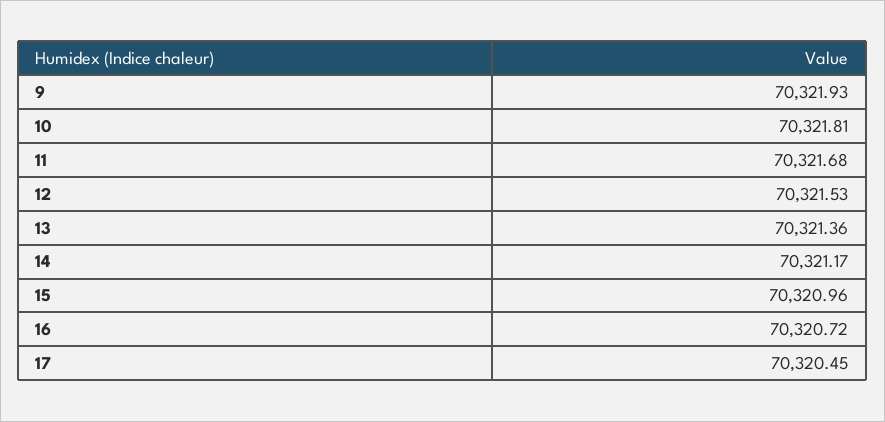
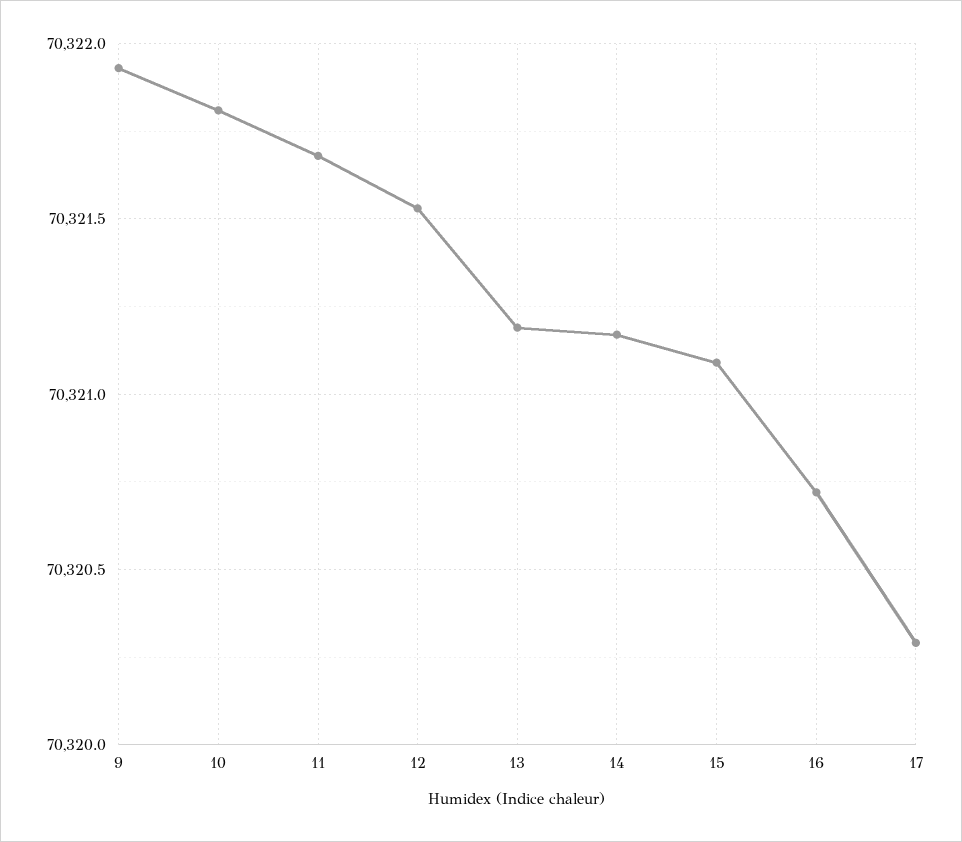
  {
    "9": 70321.93,
    "10": 70321.81,
    "11": 70321.68,
    "12": 70321.53,
-   "13": 70321.36,
+   "13": 70321.2,
    "14": 70321.17,
-   "15": 70320.96,
+   "15": 70321.1,
    "16": 70320.72,
-   "17": 70320.45
+   "17": 70320.3
  }

